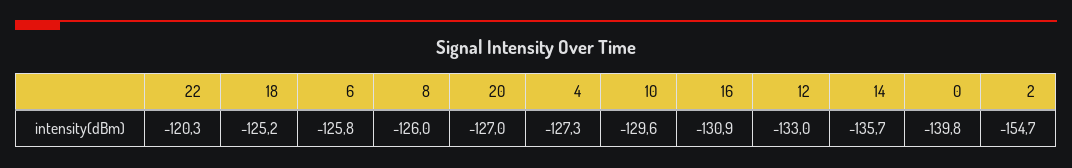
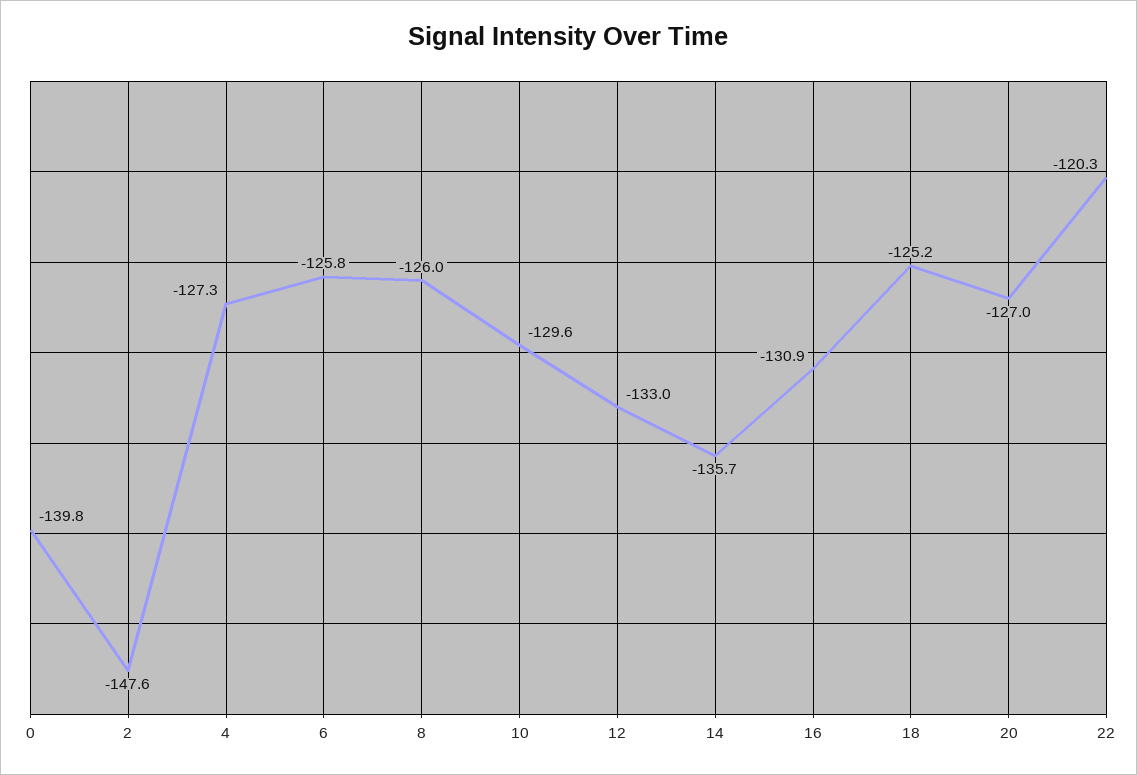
  {
    "22": -120.3,
    "18": -125.2,
    "6": -125.8,
    "8": -126,
    "20": -127,
    "4": -127.3,
    "10": -129.6,
    "16": -130.9,
    "12": -133,
    "14": -135.7,
    "0": -139.8,
-   "2": -154.7
+   "2": -147.6
  }

